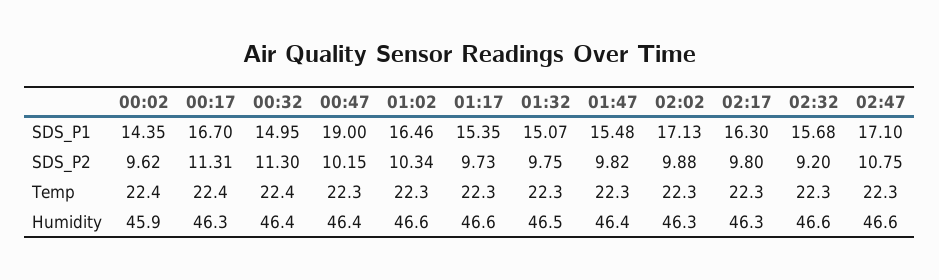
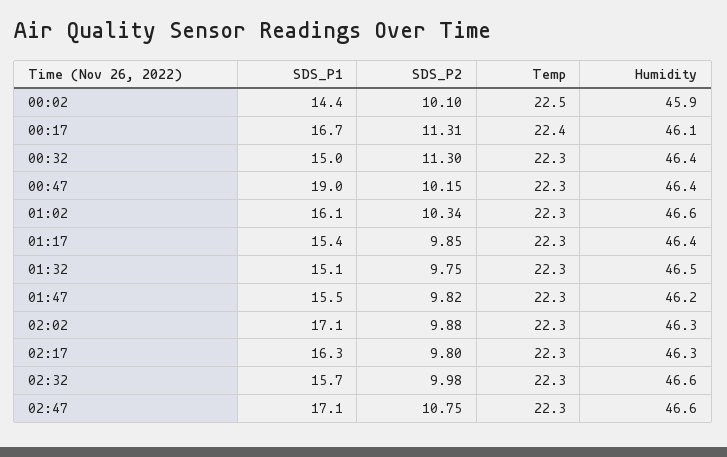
  {
    "00:02": {
      "SDS_P1": 14.35,
-     "SDS_P2": 9.62,
+     "SDS_P2": 10.1,
-     "Temp": 22.4,
+     "Temp": 22.5,
      "Humidity": 45.9
    },
    "00:17": {
      "SDS_P1": 16.7,
      "SDS_P2": 11.31,
      "Temp": 22.4,
-     "Humidity": 46.3
+     "Humidity": 46.1
    },
    "00:32": {
      "SDS_P1": 14.95,
      "SDS_P2": 11.3,
-     "Temp": 22.4,
+     "Temp": 22.3,
      "Humidity": 46.4
    },
    "00:47": {
      "SDS_P1": 19,
      "SDS_P2": 10.15,
      "Temp": 22.3,
      "Humidity": 46.4
    },
    "01:02": {
-     "SDS_P1": 16.46,
+     "SDS_P1": 16.1,
      "SDS_P2": 10.34,
      "Temp": 22.3,
      "Humidity": 46.6
    },
    "01:17": {
      "SDS_P1": 15.35,
-     "SDS_P2": 9.73,
+     "SDS_P2": 9.85,
      "Temp": 22.3,
-     "Humidity": 46.6
+     "Humidity": 46.4
    },
    "01:32": {
      "SDS_P1": 15.07,
      "SDS_P2": 9.75,
      "Temp": 22.3,
      "Humidity": 46.5
    },
    "01:47": {
      "SDS_P1": 15.48,
      "SDS_P2": 9.82,
      "Temp": 22.3,
-     "Humidity": 46.4
+     "Humidity": 46.2
    },
    "02:02": {
      "SDS_P1": 17.13,
      "SDS_P2": 9.88,
      "Temp": 22.3,
      "Humidity": 46.3
    },
    "02:17": {
      "SDS_P1": 16.3,
      "SDS_P2": 9.8,
      "Temp": 22.3,
      "Humidity": 46.3
    },
    "02:32": {
      "SDS_P1": 15.68,
-     "SDS_P2": 9.2,
+     "SDS_P2": 9.98,
      "Temp": 22.3,
      "Humidity": 46.6
    },
    "02:47": {
      "SDS_P1": 17.1,
      "SDS_P2": 10.75,
      "Temp": 22.3,
      "Humidity": 46.6
    }
  }

